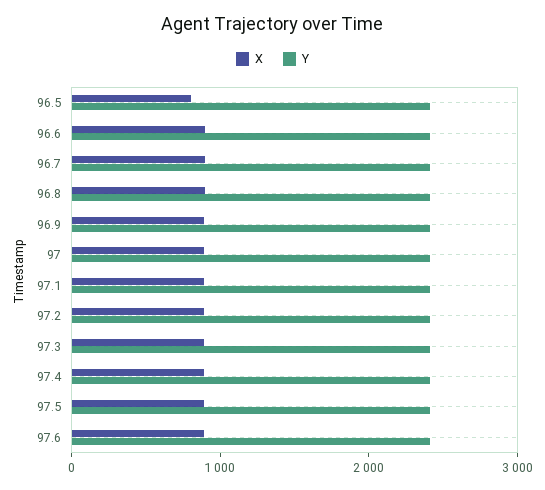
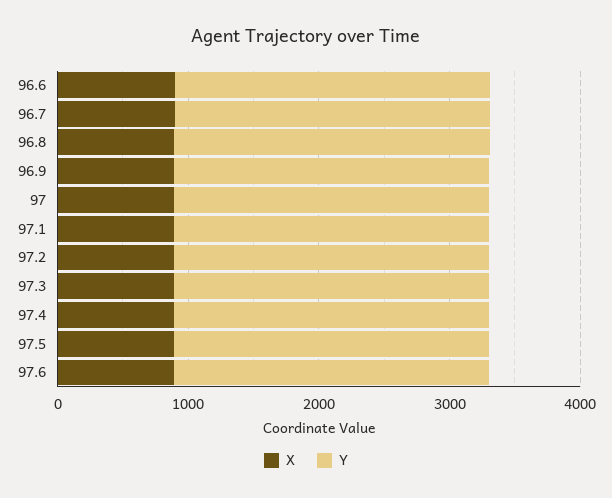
  {
    "X": {
-     "96.5": 800,
      "96.6": 800,
      "96.7": 800,
      "96.8": 800,
      "96.9": 800,
      "97": 800,
      "97.1": 800,
      "97.2": 800,
      "97.3": 800,
      "97.4": 800,
      "97.5": 800,
      "97.6": 800
    },
    "Y": {
-     "96.5": 2400,
      "96.6": 2400,
      "96.7": 2400,
      "96.8": 2400,
      "96.9": 2400,
      "97": 2400,
      "97.1": 2400,
      "97.2": 2400,
      "97.3": 2400,
      "97.4": 2400,
      "97.5": 2400,
      "97.6": 2400
    }
  }

